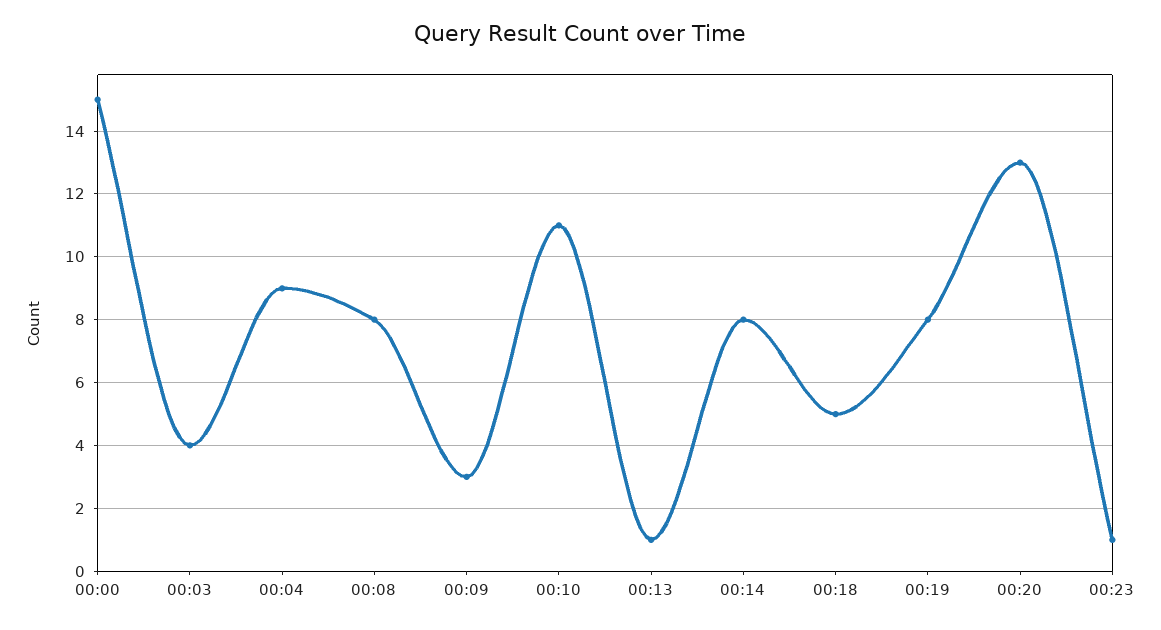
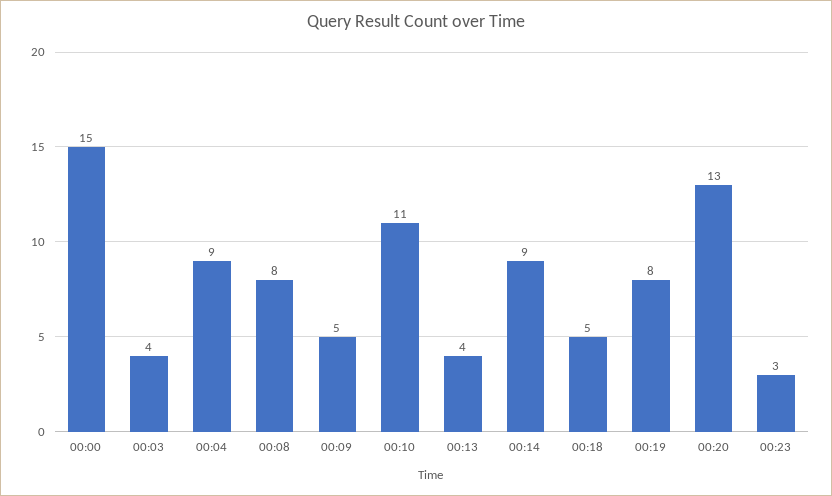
  {
    "00:00": 15,
    "00:03": 4,
    "00:04": 9,
    "00:08": 8,
-   "00:09": 3,
+   "00:09": 5,
    "00:10": 11,
-   "00:13": 1,
+   "00:13": 4,
-   "00:14": 8,
+   "00:14": 9,
    "00:18": 5,
    "00:19": 8,
    "00:20": 13,
-   "00:23": 1
+   "00:23": 3
  }

